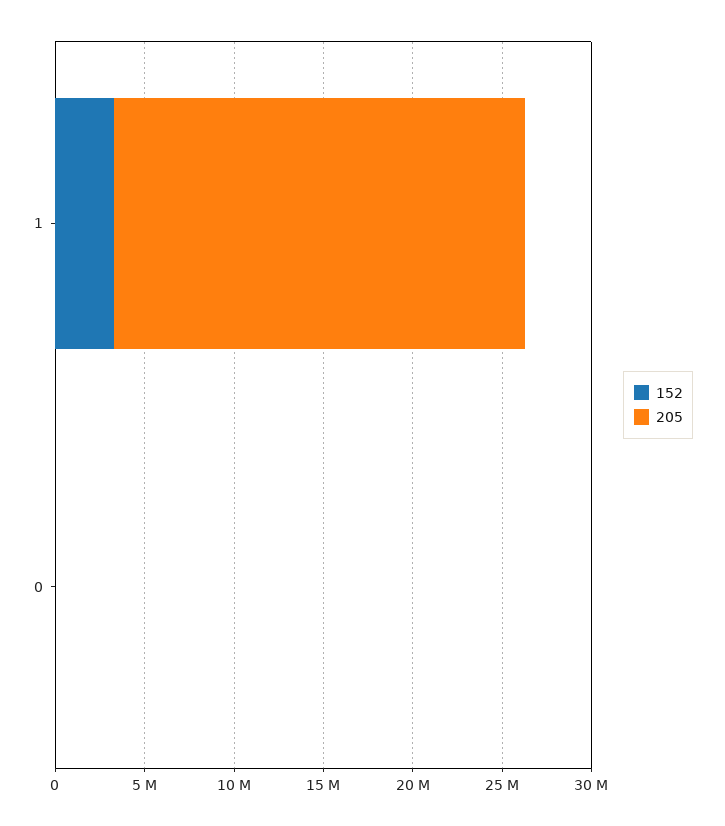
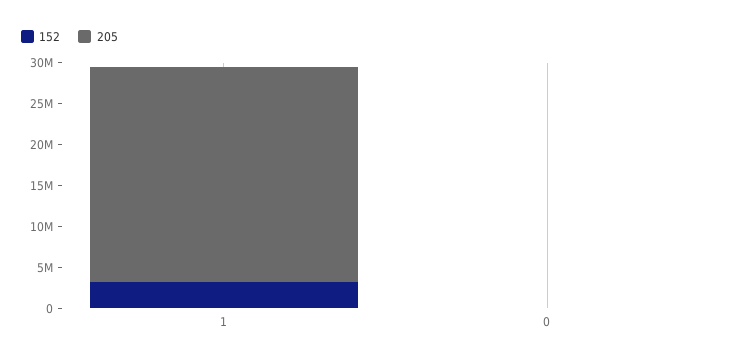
  {
    "152": {
      "1": 3000000,
      "0": 0
    },
    "205": {
-     "1": 23000000,
+     "1": 26000000,
      "0": 0
    }
  }

